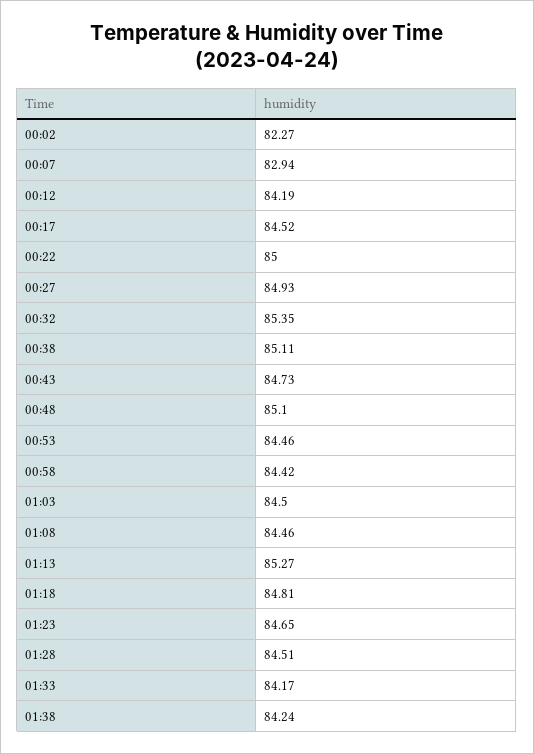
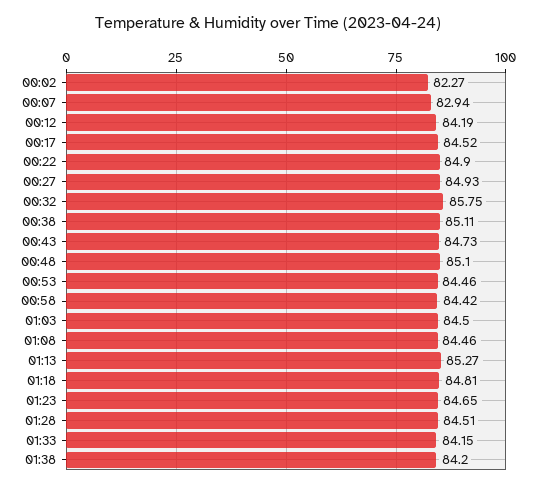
  {
    "00:02": 82.27,
    "00:07": 82.94,
    "00:12": 84.19,
    "00:17": 84.52,
-   "00:22": 85,
+   "00:22": 84.9,
    "00:27": 84.93,
-   "00:32": 85.35,
+   "00:32": 85.75,
    "00:38": 85.11,
    "00:43": 84.73,
    "00:48": 85.1,
    "00:53": 84.46,
    "00:58": 84.42,
    "01:03": 84.5,
    "01:08": 84.46,
    "01:13": 85.27,
    "01:18": 84.81,
    "01:23": 84.65,
    "01:28": 84.51,
-   "01:33": 84.17,
+   "01:33": 84.15,
-   "01:38": 84.24
+   "01:38": 84.2
  }

